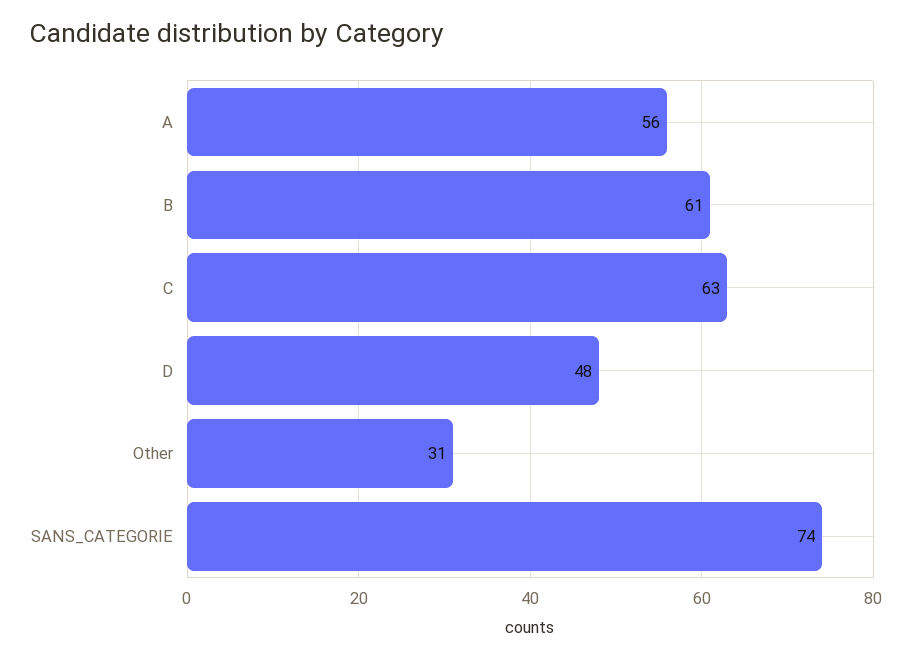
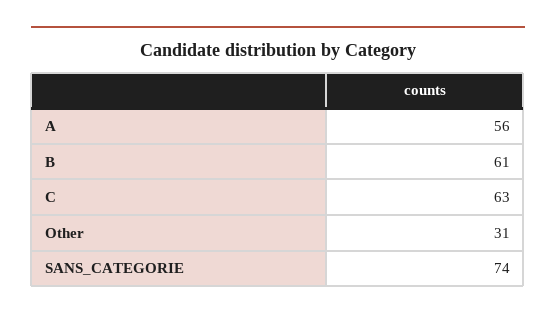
  {
    "A": 56,
    "B": 61,
    "C": 63,
-   "D": 48,
    "Other": 31,
    "SANS_CATEGORIE": 74
  }

